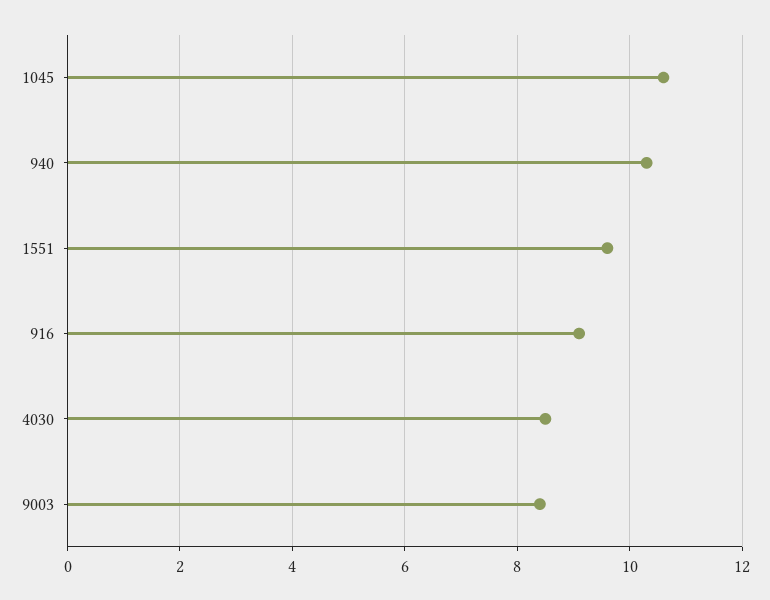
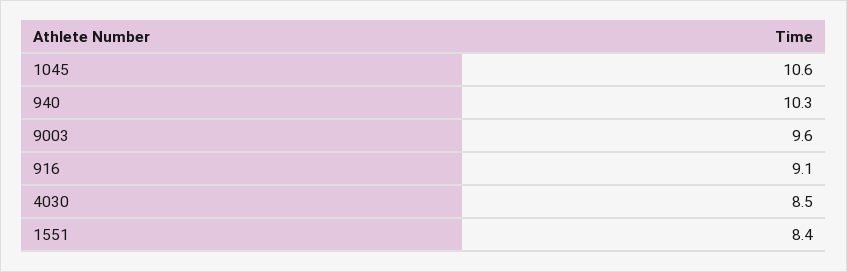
  {
    "1045": 10.6,
    "940": 10.3,
-   "1551": 9.5,
+   "1551": 8.4,
    "916": 9.1,
    "4030": 8.5,
-   "9003": 8.5
+   "9003": 9.6
  }

